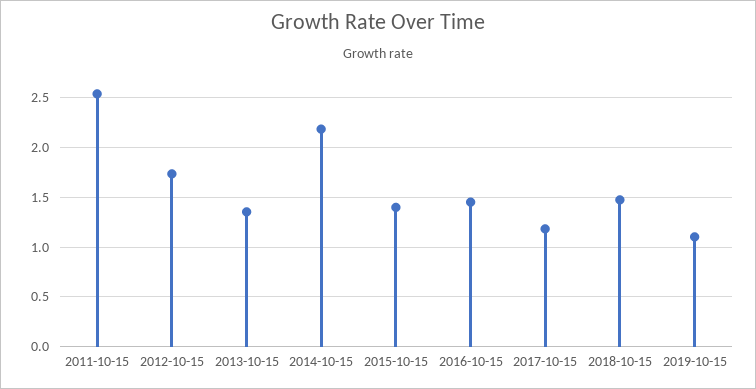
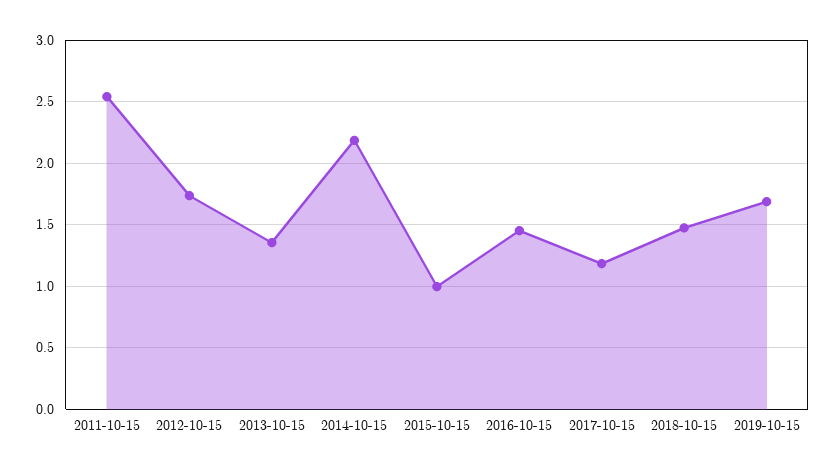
  {
    "2011-10-15": 2.55,
    "2012-10-15": 1.75,
    "2013-10-15": 1.35,
    "2014-10-15": 2.2,
-   "2015-10-15": 1.4,
+   "2015-10-15": 1,
    "2016-10-15": 1.45,
    "2017-10-15": 1.2,
    "2018-10-15": 1.45,
-   "2019-10-15": 1.1
+   "2019-10-15": 1.7
  }

